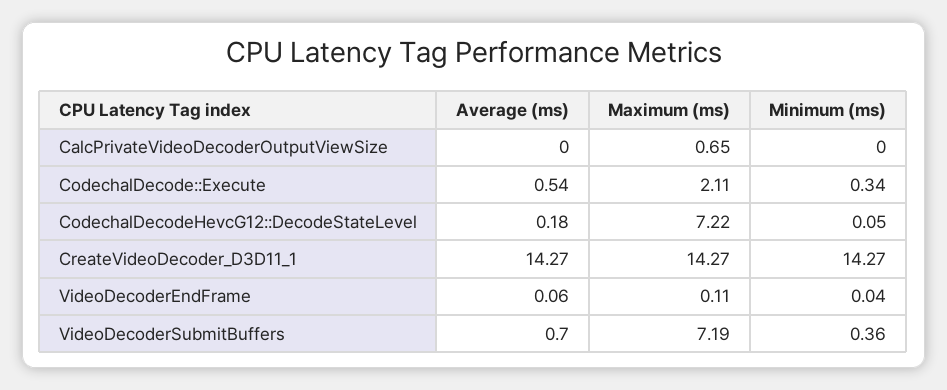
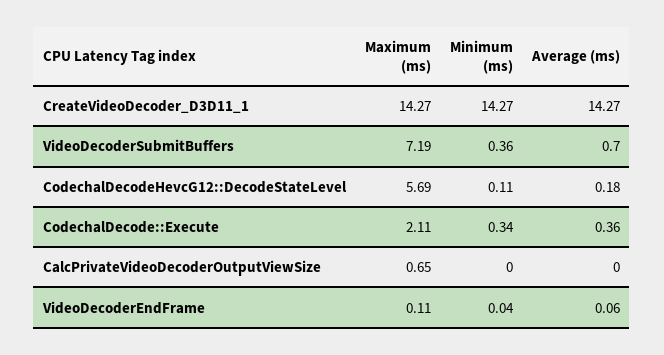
  {
    "Average (ms)": {
      "CalcPrivateVideoDecoderOutputViewSize": 0,
-     "CodechalDecode::Execute": 0.54,
+     "CodechalDecode::Execute": 0.36,
      "CodechalDecodeHevcG12::DecodeStateLevel": 0.18,
      "CreateVideoDecoder_D3D11_1": 14.27,
      "VideoDecoderEndFrame": 0.06,
      "VideoDecoderSubmitBuffers": 0.7
    },
    "Maximum (ms)": {
      "CalcPrivateVideoDecoderOutputViewSize": 0.65,
      "CodechalDecode::Execute": 2.11,
-     "CodechalDecodeHevcG12::DecodeStateLevel": 7.22,
+     "CodechalDecodeHevcG12::DecodeStateLevel": 5.69,
      "CreateVideoDecoder_D3D11_1": 14.27,
      "VideoDecoderEndFrame": 0.11,
      "VideoDecoderSubmitBuffers": 7.19
    },
    "Minimum (ms)": {
      "CalcPrivateVideoDecoderOutputViewSize": 0,
      "CodechalDecode::Execute": 0.34,
-     "CodechalDecodeHevcG12::DecodeStateLevel": 0.05,
+     "CodechalDecodeHevcG12::DecodeStateLevel": 0.11,
      "CreateVideoDecoder_D3D11_1": 14.27,
      "VideoDecoderEndFrame": 0.04,
      "VideoDecoderSubmitBuffers": 0.36
    }
  }

